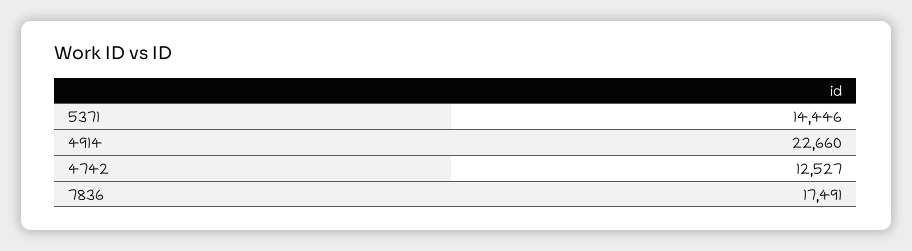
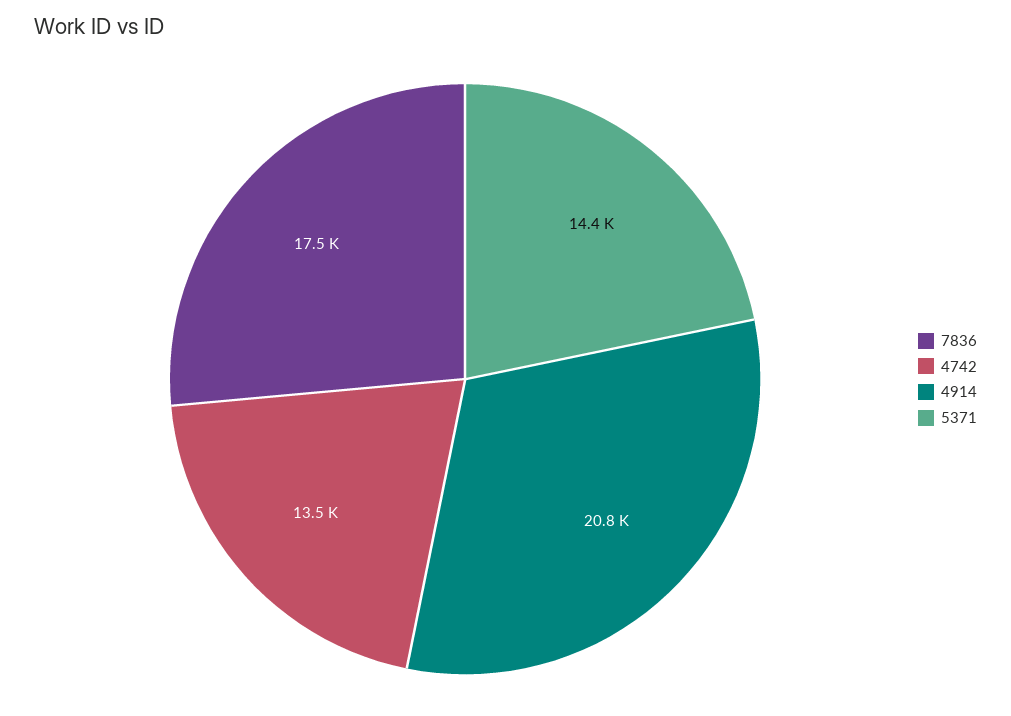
  {
    "5371": 14446,
-   "4914": 22660,
+   "4914": 20800,
-   "4742": 12527,
+   "4742": 13500,
    "7836": 17491
  }

